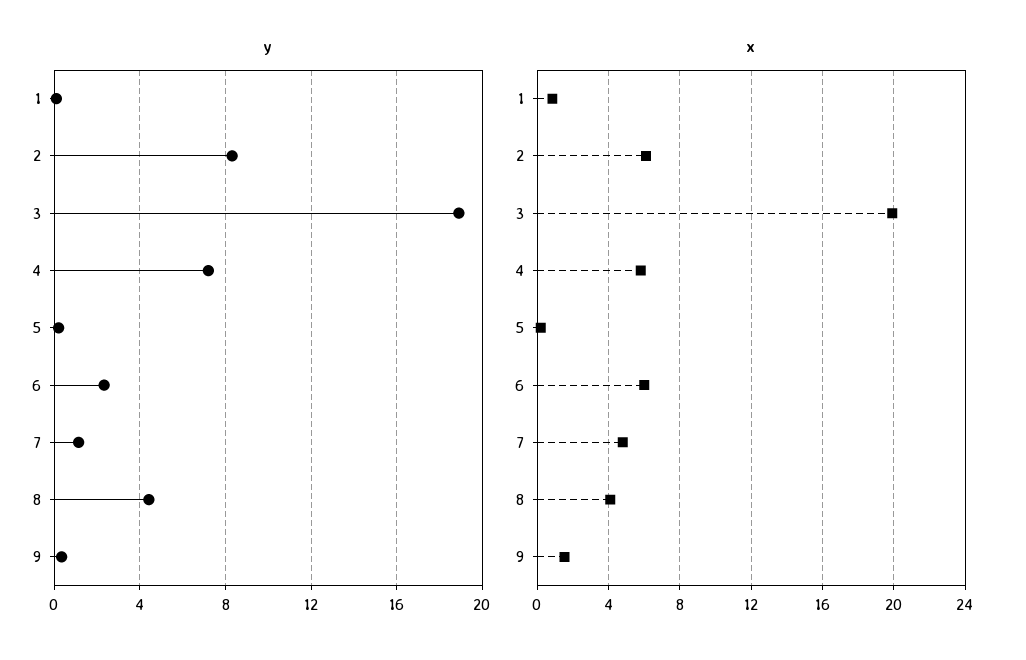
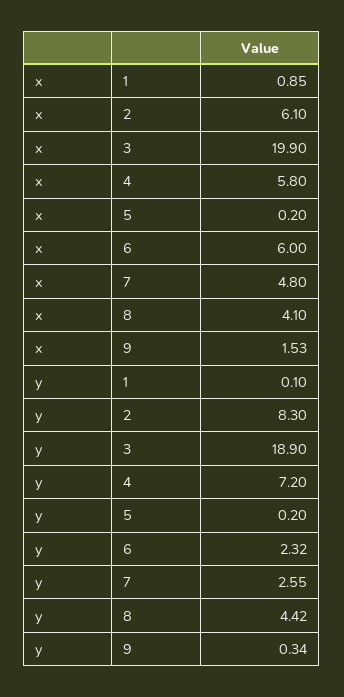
  {
    "y": {
      "1": 0.1,
      "2": 8.3,
      "3": 18.9,
      "4": 7.2,
      "5": 0.2,
      "6": 2.32,
-     "7": 1,
+     "7": 2.55,
      "8": 4.42,
      "9": 0.34
    },
    "x": {
      "1": 0.85,
      "2": 6.1,
      "3": 19.9,
      "4": 5.8,
      "5": 0.2,
      "6": 6,
      "7": 4.8,
      "8": 4.1,
      "9": 1.53
    }
  }

